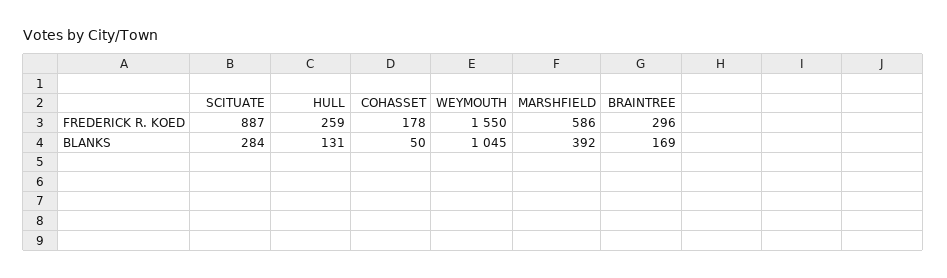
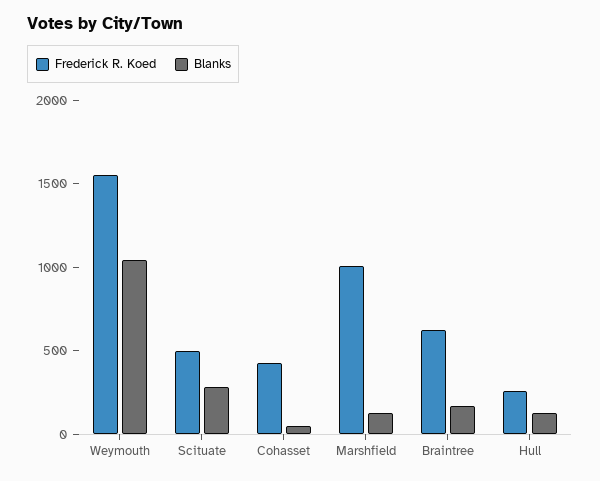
  {
    "FREDERICK R. KOED": {
-     "SCITUATE": 887,
+     "SCITUATE": 500,
      "HULL": 259,
-     "COHASSET": 178,
+     "COHASSET": 400,
      "WEYMOUTH": 1550,
-     "MARSHFIELD": 586,
+     "MARSHFIELD": 1000,
-     "BRAINTREE": 296
+     "BRAINTREE": 600
    },
    "BLANKS": {
      "SCITUATE": 284,
      "HULL": 131,
      "COHASSET": 50,
      "WEYMOUTH": 1045,
-     "MARSHFIELD": 392,
+     "MARSHFIELD": 100,
      "BRAINTREE": 169
    }
  }

